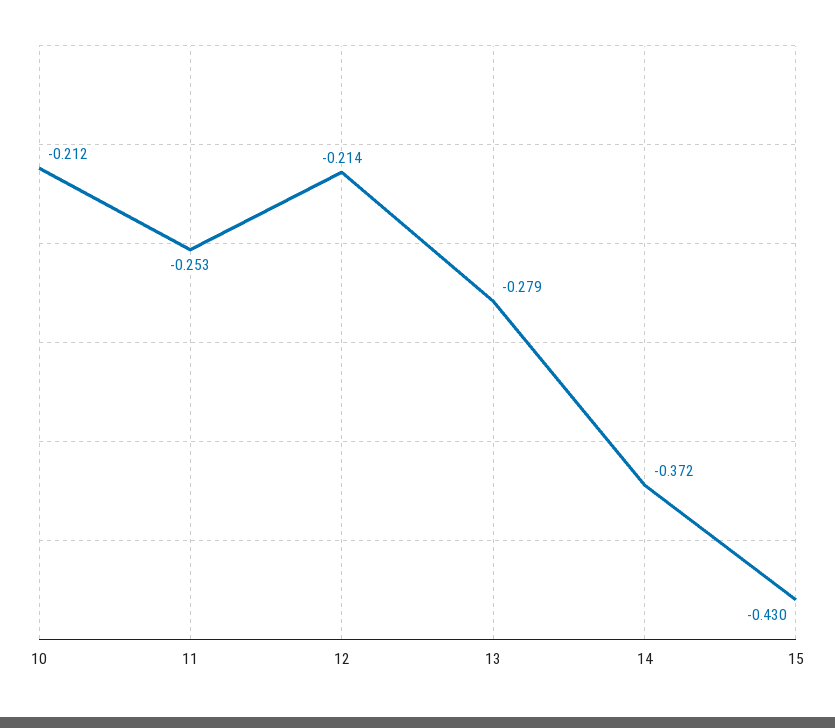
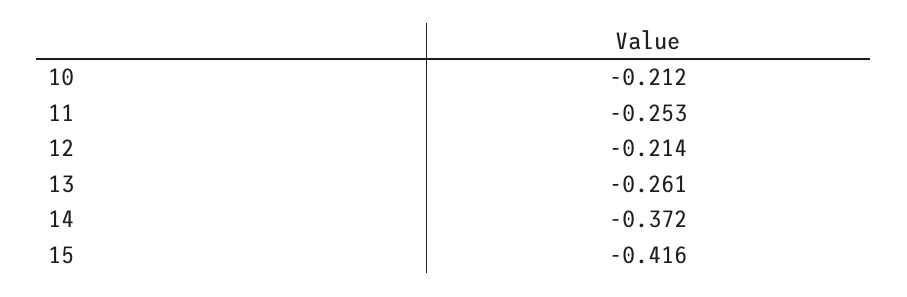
  {
    "10": -0.212,
    "11": -0.253,
    "12": -0.214,
-   "13": -0.279,
+   "13": -0.261,
    "14": -0.372,
-   "15": -0.43
+   "15": -0.416
  }

